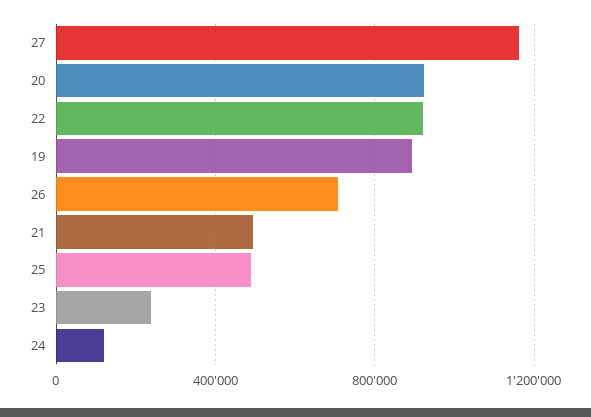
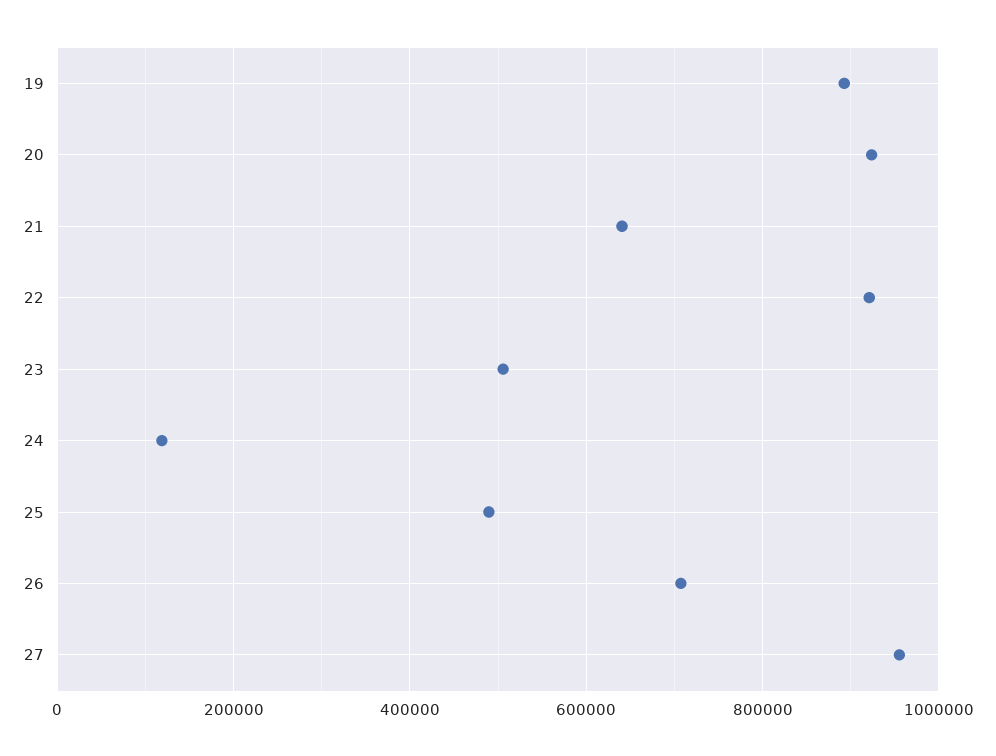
  {
-   "27": 1150000,
+   "27": 960000,
    "20": 920000,
    "22": 920000,
    "19": 900000,
    "26": 700000,
-   "21": 500000,
+   "21": 640000,
    "25": 480000,
-   "23": 250000,
+   "23": 500000,
    "24": 120000
  }

